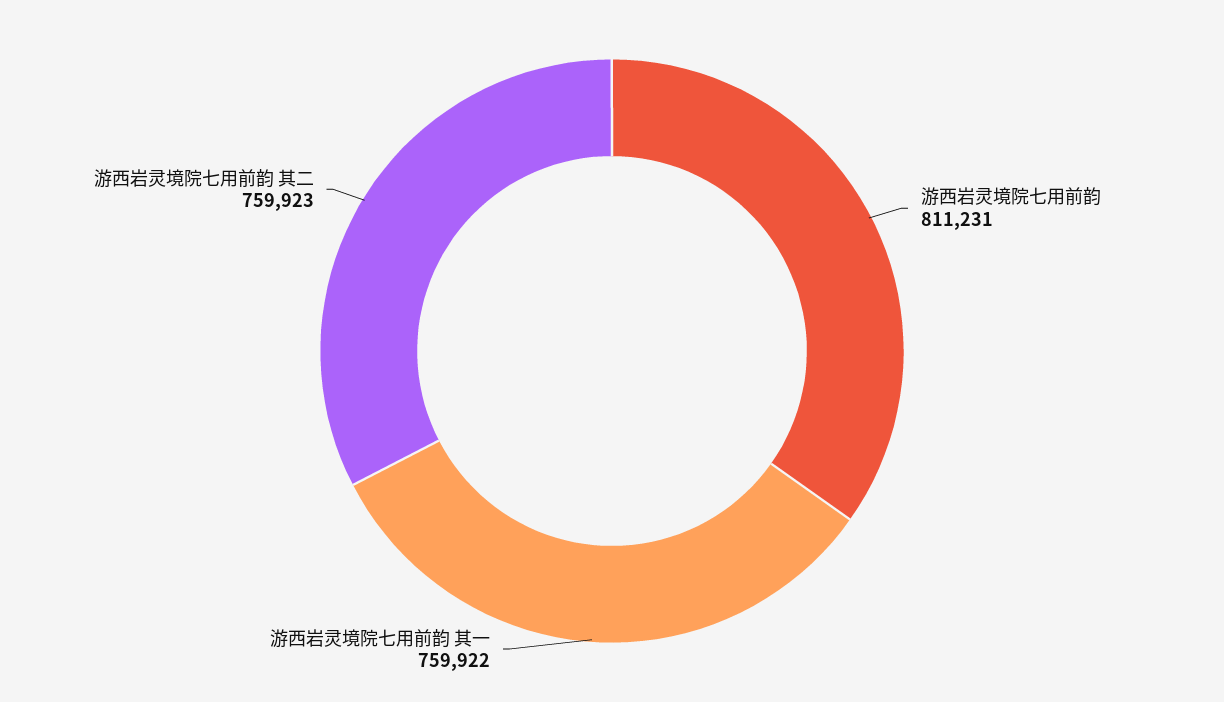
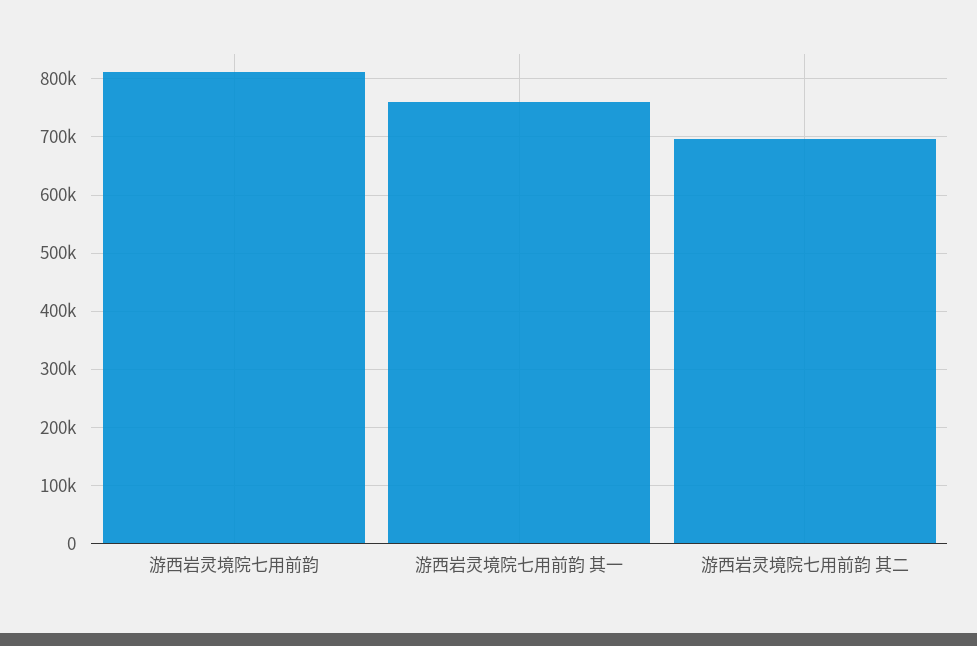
  {
    "游西岩灵境院七用前韵": 811231,
    "游西岩灵境院七用前韵 其一": 759922,
-   "游西岩灵境院七用前韵 其二": 759923
+   "游西岩灵境院七用前韵 其二": 700000
  }

